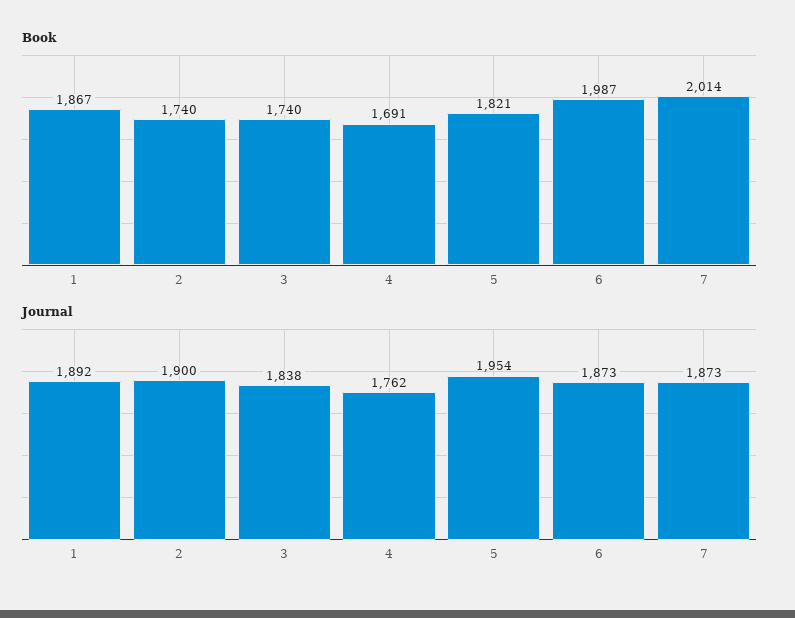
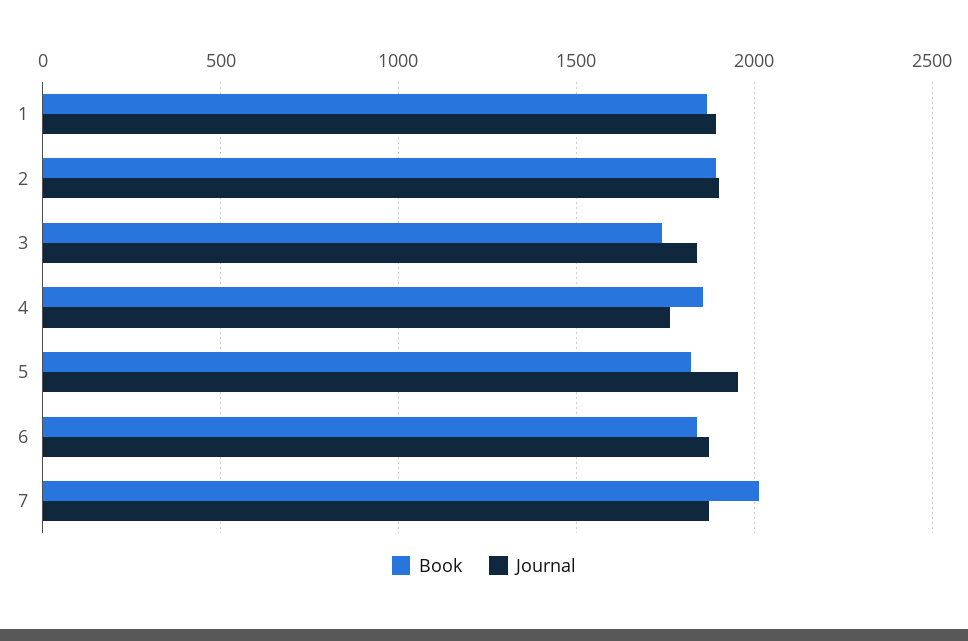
  {
    "Book": {
      "1": 1867,
-     "2": 1740,
+     "2": 1900,
      "3": 1740,
-     "4": 1691,
+     "4": 1850,
      "5": 1821,
-     "6": 1987,
+     "6": 1850,
      "7": 2014
    },
    "Journal": {
      "1": 1892,
      "2": 1900,
      "3": 1838,
      "4": 1762,
      "5": 1954,
      "6": 1873,
      "7": 1873
    }
  }

